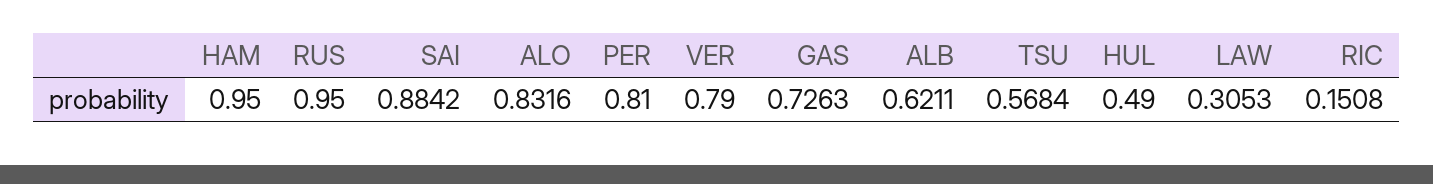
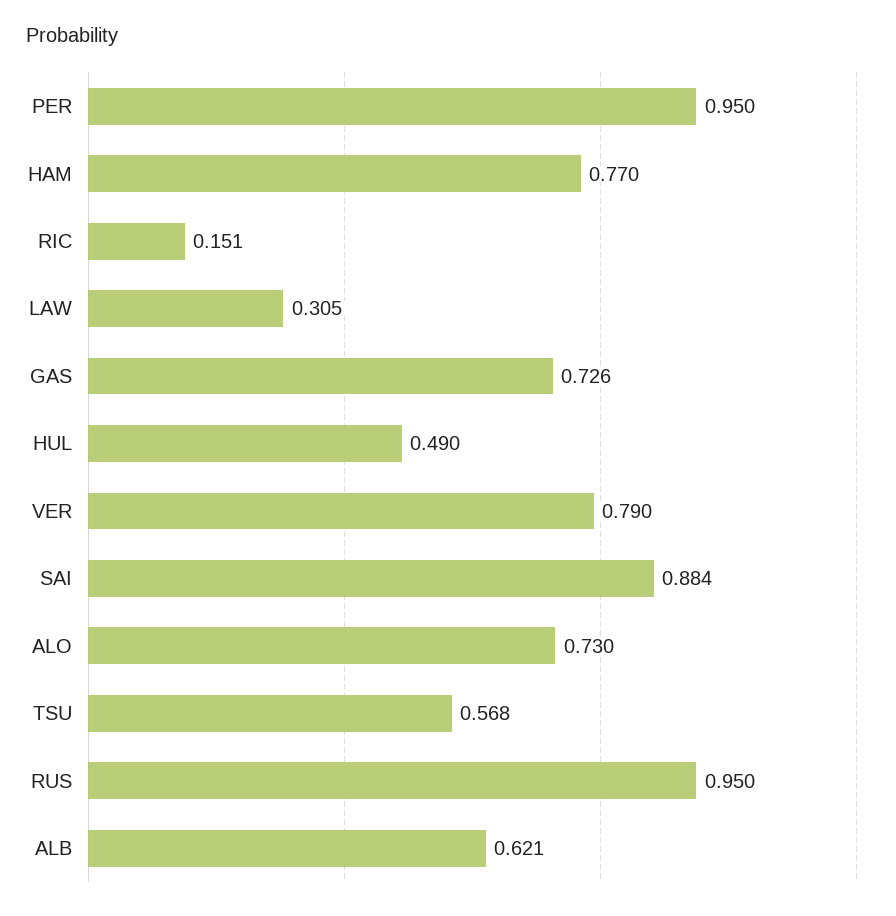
  {
-   "HAM": 0.95,
+   "HAM": 0.77,
    "RUS": 0.95,
    "SAI": 0.8842,
-   "ALO": 0.8316,
+   "ALO": 0.73,
-   "PER": 0.81,
+   "PER": 0.95,
    "VER": 0.79,
    "GAS": 0.7263,
    "ALB": 0.6211,
    "TSU": 0.5684,
    "HUL": 0.49,
    "LAW": 0.3053,
    "RIC": 0.1508
  }

